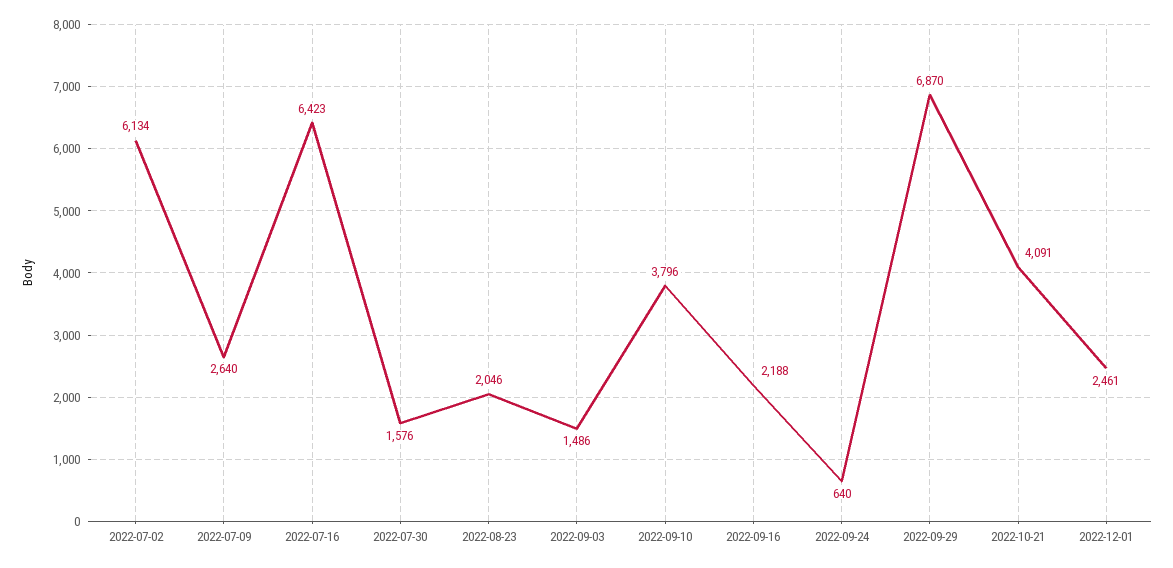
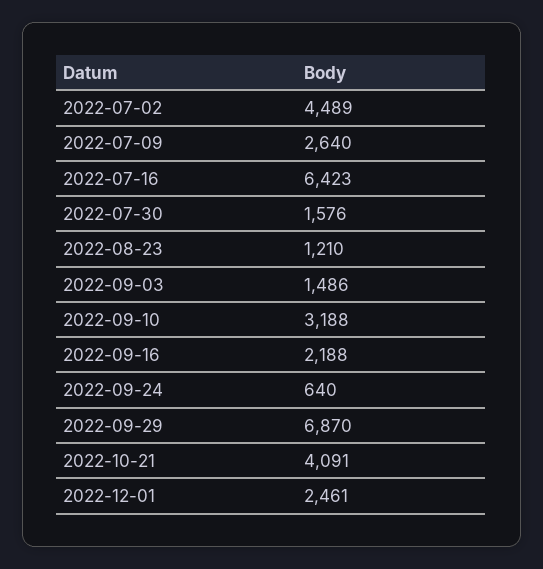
  {
-   "2022-07-02": 6134,
+   "2022-07-02": 4489,
    "2022-07-09": 2640,
    "2022-07-16": 6423,
    "2022-07-30": 1576,
-   "2022-08-23": 2046,
+   "2022-08-23": 1210,
    "2022-09-03": 1486,
-   "2022-09-10": 3796,
+   "2022-09-10": 3188,
    "2022-09-16": 2188,
    "2022-09-24": 640,
    "2022-09-29": 6870,
    "2022-10-21": 4091,
    "2022-12-01": 2461
  }

